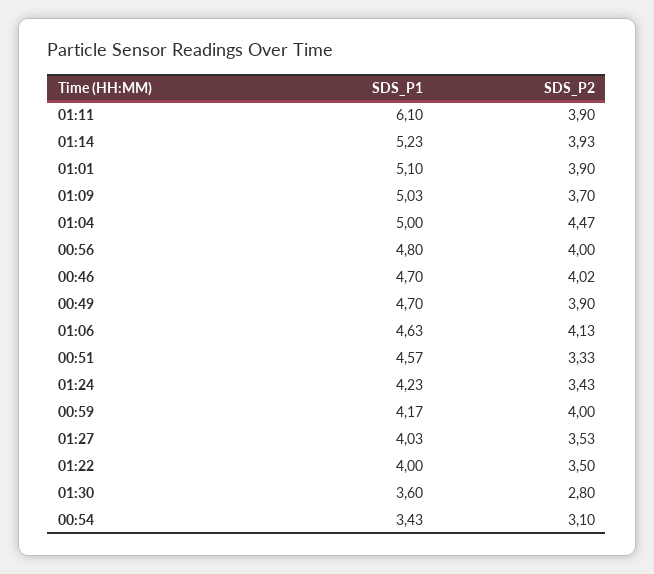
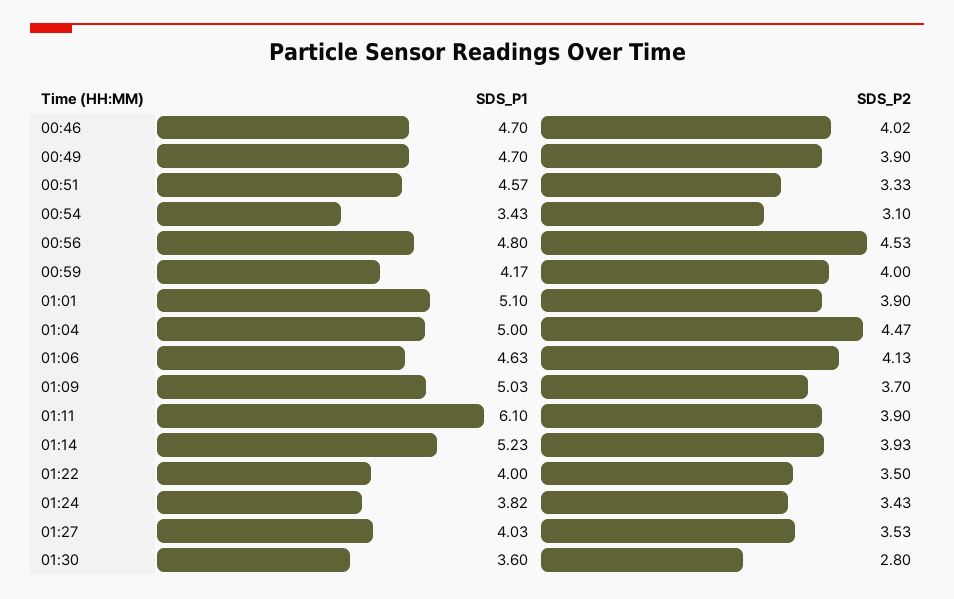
  {
    "SDS_P1": {
      "01:11": 6.1,
      "01:14": 5.23,
      "01:01": 5.1,
      "01:09": 5.03,
      "01:04": 5,
      "00:56": 4.8,
      "00:46": 4.7,
      "00:49": 4.7,
      "01:06": 4.63,
      "00:51": 4.57,
-     "01:24": 4.23,
+     "01:24": 3.82,
      "00:59": 4.17,
      "01:27": 4.03,
      "01:22": 4,
      "01:30": 3.6,
      "00:54": 3.43
    },
    "SDS_P2": {
      "01:11": 3.9,
      "01:14": 3.93,
      "01:01": 3.9,
      "01:09": 3.7,
      "01:04": 4.47,
-     "00:56": 4,
+     "00:56": 4.53,
      "00:46": 4.02,
      "00:49": 3.9,
      "01:06": 4.13,
      "00:51": 3.33,
      "01:24": 3.43,
      "00:59": 4,
      "01:27": 3.53,
      "01:22": 3.5,
      "01:30": 2.8,
      "00:54": 3.1
    }
  }

